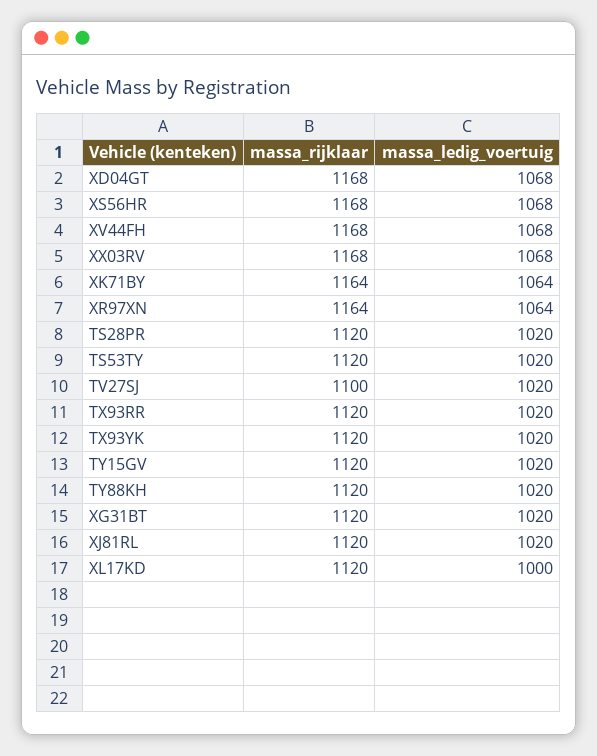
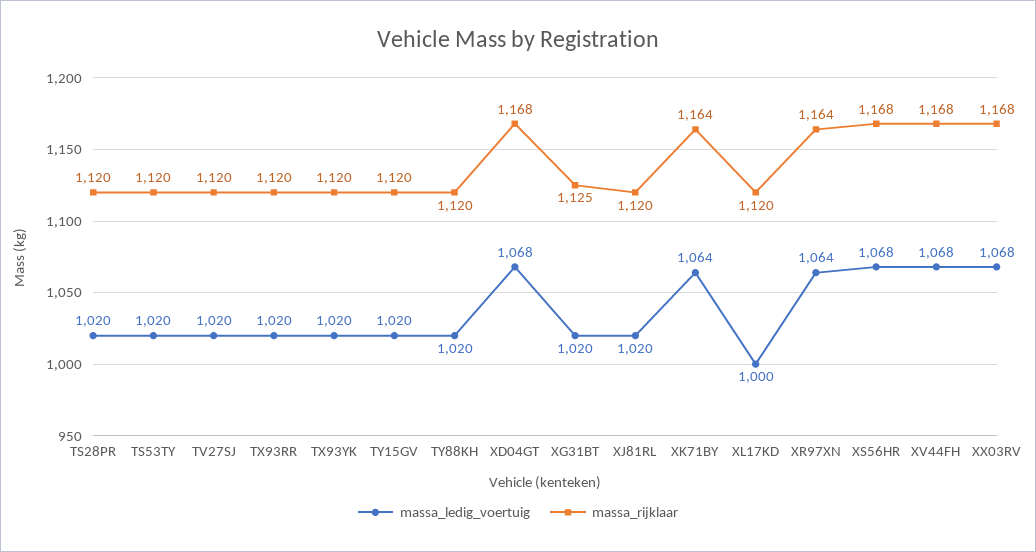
  {
    "massa_rijklaar": {
      "XD04GT": 1168,
      "XS56HR": 1168,
      "XV44FH": 1168,
      "XX03RV": 1168,
      "XK71BY": 1164,
      "XR97XN": 1164,
      "TS28PR": 1120,
      "TS53TY": 1120,
-     "TV27SJ": 1100,
+     "TV27SJ": 1120,
      "TX93RR": 1120,
      "TX93YK": 1120,
      "TY15GV": 1120,
      "TY88KH": 1120,
-     "XG31BT": 1120,
+     "XG31BT": 1125,
      "XJ81RL": 1120,
      "XL17KD": 1120
    },
    "massa_ledig_voertuig": {
      "XD04GT": 1068,
      "XS56HR": 1068,
      "XV44FH": 1068,
      "XX03RV": 1068,
      "XK71BY": 1064,
      "XR97XN": 1064,
      "TS28PR": 1020,
      "TS53TY": 1020,
      "TV27SJ": 1020,
      "TX93RR": 1020,
      "TX93YK": 1020,
      "TY15GV": 1020,
      "TY88KH": 1020,
      "XG31BT": 1020,
      "XJ81RL": 1020,
      "XL17KD": 1000
    }
  }

